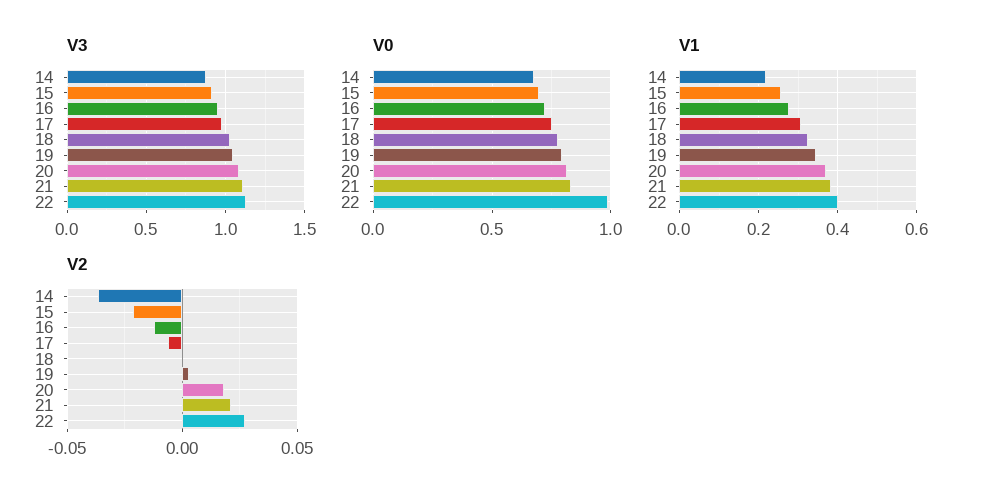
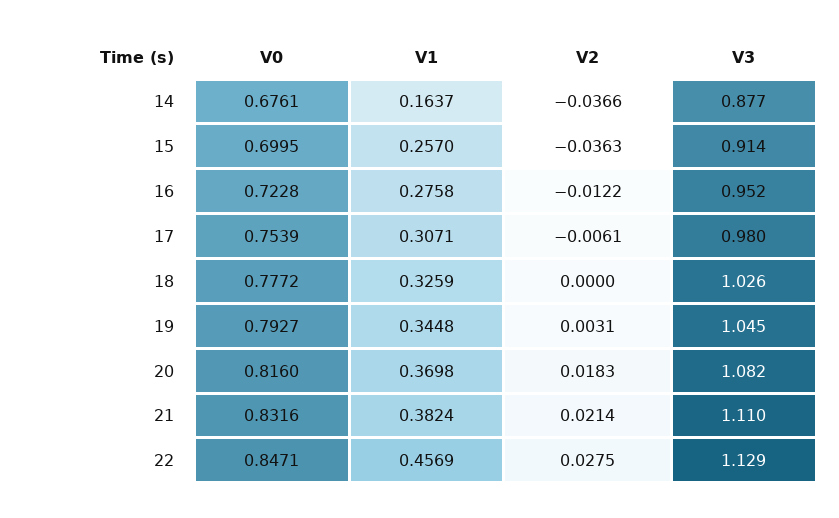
  {
    "V3": {
      "14": 0.877,
      "15": 0.914,
      "16": 0.952,
      "17": 0.98,
      "18": 1.026,
      "19": 1.045,
      "20": 1.082,
      "21": 1.11,
      "22": 1.129
    },
    "V0": {
      "14": 0.6761,
      "15": 0.6995,
      "16": 0.7228,
      "17": 0.7539,
      "18": 0.7772,
      "19": 0.7927,
      "20": 0.816,
      "21": 0.8316,
-     "22": 1
+     "22": 0.8471
    },
    "V1": {
-     "14": 0.22,
+     "14": 0.1637,
      "15": 0.257,
      "16": 0.2758,
      "17": 0.3071,
      "18": 0.3259,
      "19": 0.3448,
      "20": 0.3698,
      "21": 0.3824,
-     "22": 0.4
+     "22": 0.4569
    },
    "V2": {
      "14": -0.0366,
-     "15": -0.02,
+     "15": -0.0363,
      "16": -0.0122,
      "17": -0.0061,
      "18": 0,
      "19": 0.0031,
      "20": 0.0183,
      "21": 0.0214,
      "22": 0.0275
    }
  }

